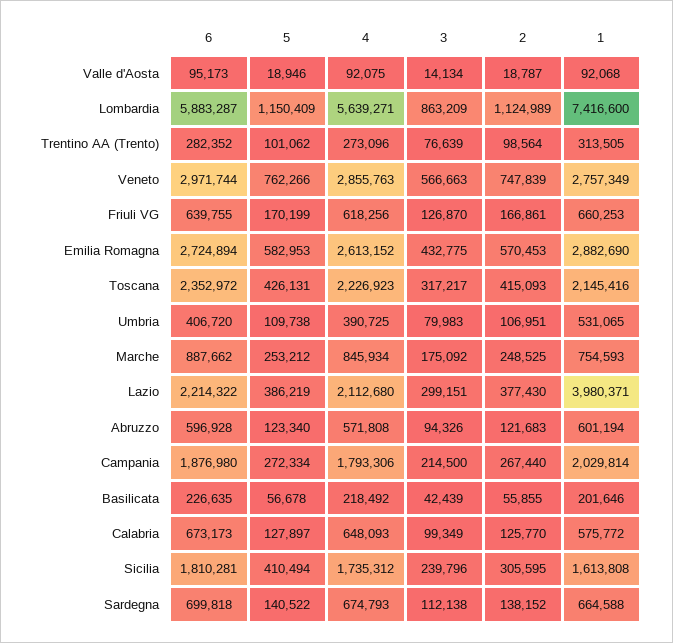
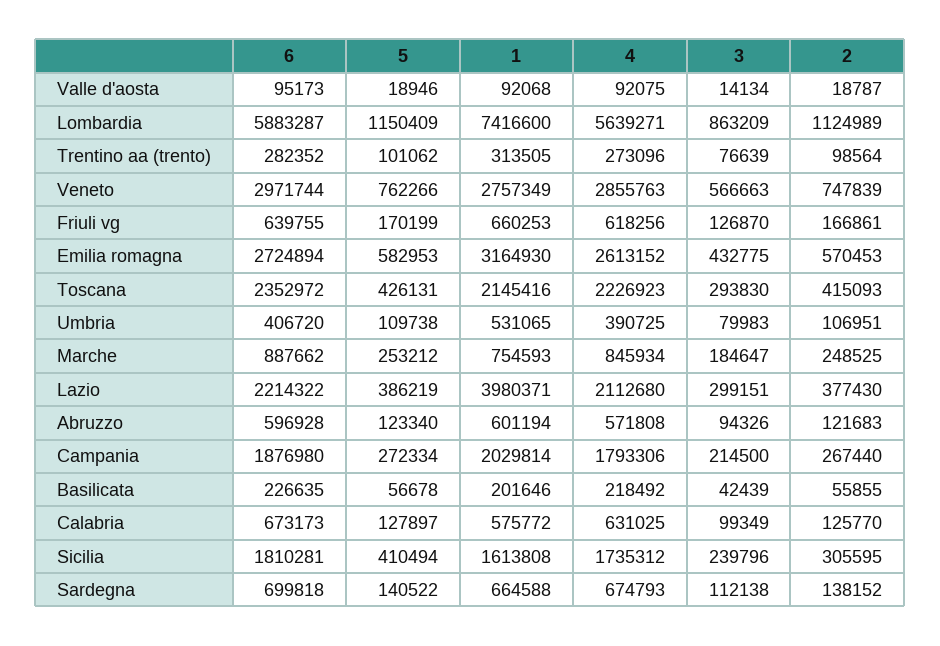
  {
    "6": {
      "Valle d'Aosta": 95173,
      "Lombardia": 5883287,
      "Trentino AA (Trento)": 282352,
      "Veneto": 2971744,
      "Friuli VG": 639755,
      "Emilia Romagna": 2724894,
      "Toscana": 2352972,
      "Umbria": 406720,
      "Marche": 887662,
      "Lazio": 2214322,
      "Abruzzo": 596928,
      "Campania": 1876980,
      "Basilicata": 226635,
      "Calabria": 673173,
      "Sicilia": 1810281,
      "Sardegna": 699818
    },
    "5": {
      "Valle d'Aosta": 18946,
      "Lombardia": 1150409,
      "Trentino AA (Trento)": 101062,
      "Veneto": 762266,
      "Friuli VG": 170199,
      "Emilia Romagna": 582953,
      "Toscana": 426131,
      "Umbria": 109738,
      "Marche": 253212,
      "Lazio": 386219,
      "Abruzzo": 123340,
      "Campania": 272334,
      "Basilicata": 56678,
      "Calabria": 127897,
      "Sicilia": 410494,
      "Sardegna": 140522
    },
    "4": {
      "Valle d'Aosta": 92075,
      "Lombardia": 5639271,
      "Trentino AA (Trento)": 273096,
      "Veneto": 2855763,
      "Friuli VG": 618256,
      "Emilia Romagna": 2613152,
      "Toscana": 2226923,
      "Umbria": 390725,
      "Marche": 845934,
      "Lazio": 2112680,
      "Abruzzo": 571808,
      "Campania": 1793306,
      "Basilicata": 218492,
-     "Calabria": 648093,
+     "Calabria": 631025,
      "Sicilia": 1735312,
      "Sardegna": 674793
    },
    "3": {
      "Valle d'Aosta": 14134,
      "Lombardia": 863209,
      "Trentino AA (Trento)": 76639,
      "Veneto": 566663,
      "Friuli VG": 126870,
      "Emilia Romagna": 432775,
-     "Toscana": 317217,
+     "Toscana": 293830,
      "Umbria": 79983,
-     "Marche": 175092,
+     "Marche": 184647,
      "Lazio": 299151,
      "Abruzzo": 94326,
      "Campania": 214500,
      "Basilicata": 42439,
      "Calabria": 99349,
      "Sicilia": 239796,
      "Sardegna": 112138
    },
    "2": {
      "Valle d'Aosta": 18787,
      "Lombardia": 1124989,
      "Trentino AA (Trento)": 98564,
      "Veneto": 747839,
      "Friuli VG": 166861,
      "Emilia Romagna": 570453,
      "Toscana": 415093,
      "Umbria": 106951,
      "Marche": 248525,
      "Lazio": 377430,
      "Abruzzo": 121683,
      "Campania": 267440,
      "Basilicata": 55855,
      "Calabria": 125770,
      "Sicilia": 305595,
      "Sardegna": 138152
    },
    "1": {
      "Valle d'Aosta": 92068,
      "Lombardia": 7416600,
      "Trentino AA (Trento)": 313505,
      "Veneto": 2757349,
      "Friuli VG": 660253,
-     "Emilia Romagna": 2882690,
+     "Emilia Romagna": 3164930,
      "Toscana": 2145416,
      "Umbria": 531065,
      "Marche": 754593,
      "Lazio": 3980371,
      "Abruzzo": 601194,
      "Campania": 2029814,
      "Basilicata": 201646,
      "Calabria": 575772,
      "Sicilia": 1613808,
      "Sardegna": 664588
    }
  }

